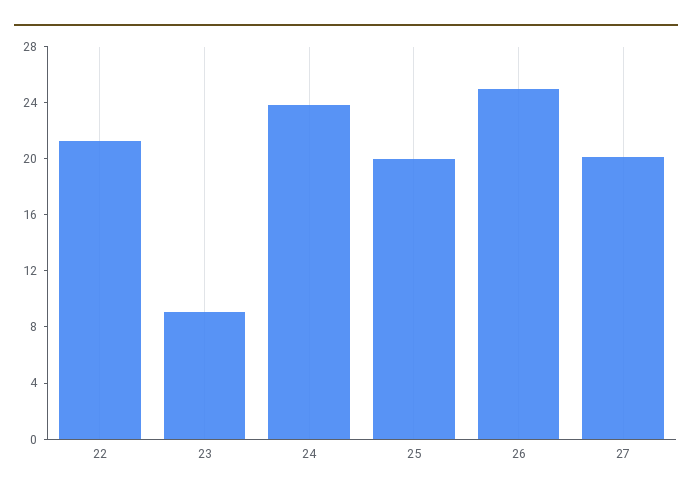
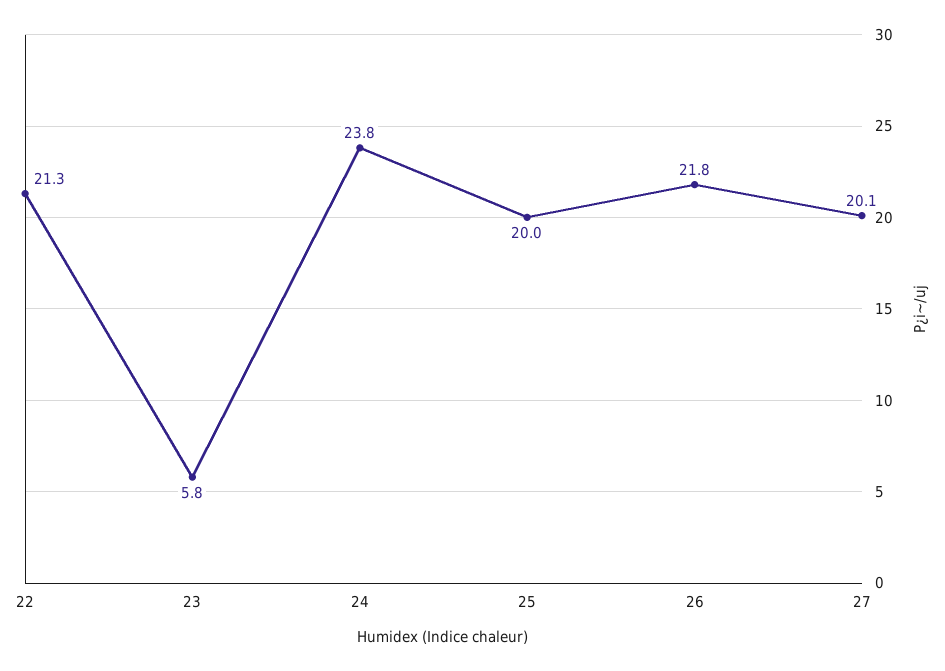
  {
    "22": 21.3,
-   "23": 9,
+   "23": 5.8,
    "24": 23.8,
    "25": 20,
-   "26": 25,
+   "26": 21.8,
    "27": 20.1
  }

